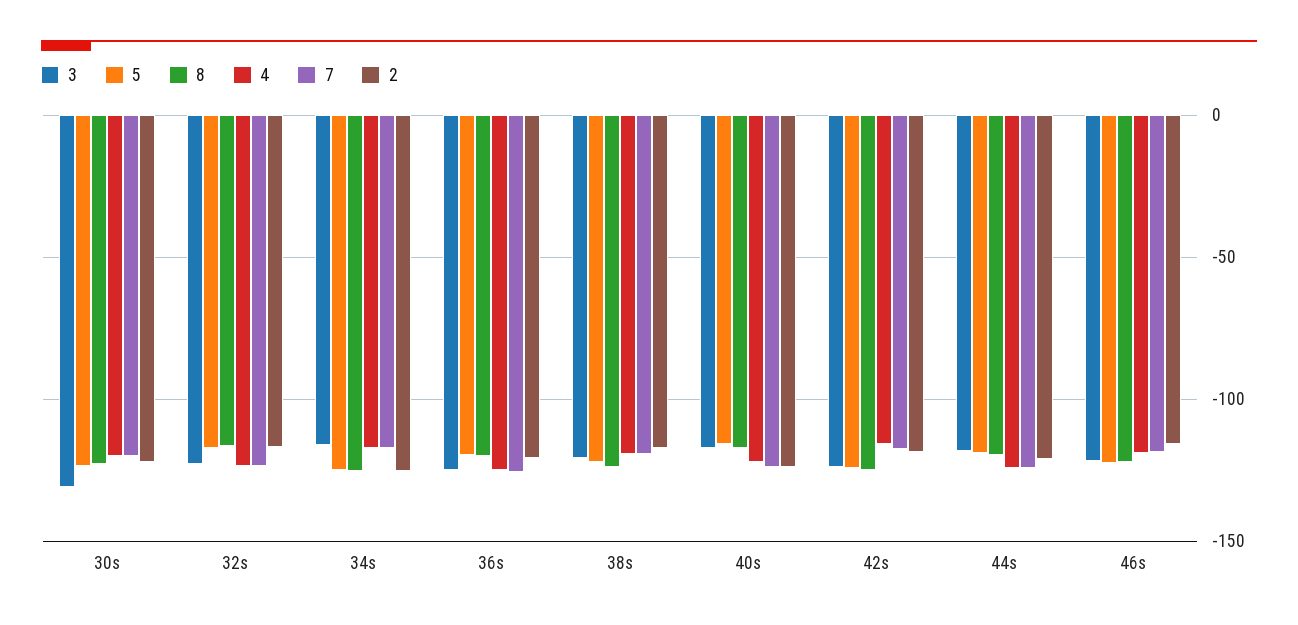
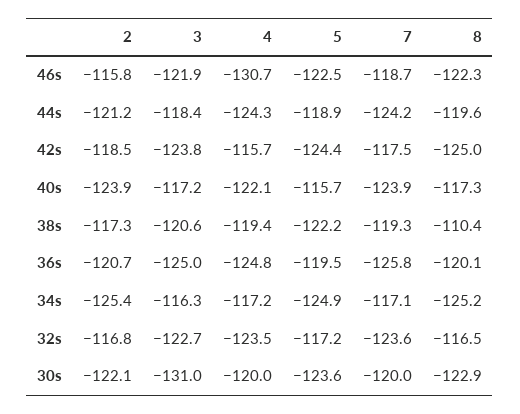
  {
    "3": {
      "30s": -131,
      "32s": -122.7,
      "34s": -116.3,
      "36s": -125,
      "38s": -120.6,
      "40s": -117.2,
      "42s": -123.8,
      "44s": -118.4,
      "46s": -121.9
    },
    "5": {
      "30s": -123.6,
      "32s": -117.2,
      "34s": -124.9,
      "36s": -119.5,
      "38s": -122.2,
      "40s": -115.7,
      "42s": -124.4,
      "44s": -118.9,
      "46s": -122.5
    },
    "8": {
      "30s": -122.9,
      "32s": -116.5,
      "34s": -125.2,
      "36s": -120.1,
-     "38s": -125,
+     "38s": -110.4,
      "40s": -117.3,
      "42s": -125,
      "44s": -119.6,
      "46s": -122.3
    },
    "4": {
      "30s": -120,
      "32s": -123.5,
      "34s": -117.2,
      "36s": -124.8,
      "38s": -119.4,
      "40s": -122.1,
      "42s": -115.7,
      "44s": -124.3,
-     "46s": -120
+     "46s": -130.7
    },
    "7": {
      "30s": -120,
      "32s": -123.6,
      "34s": -117.1,
      "36s": -125.8,
      "38s": -119.3,
      "40s": -123.9,
      "42s": -117.5,
      "44s": -124.2,
      "46s": -118.7
    },
    "2": {
      "30s": -122.1,
      "32s": -116.8,
      "34s": -125.4,
      "36s": -120.7,
      "38s": -117.3,
      "40s": -123.9,
      "42s": -118.5,
      "44s": -121.2,
      "46s": -115.8
    }
  }

